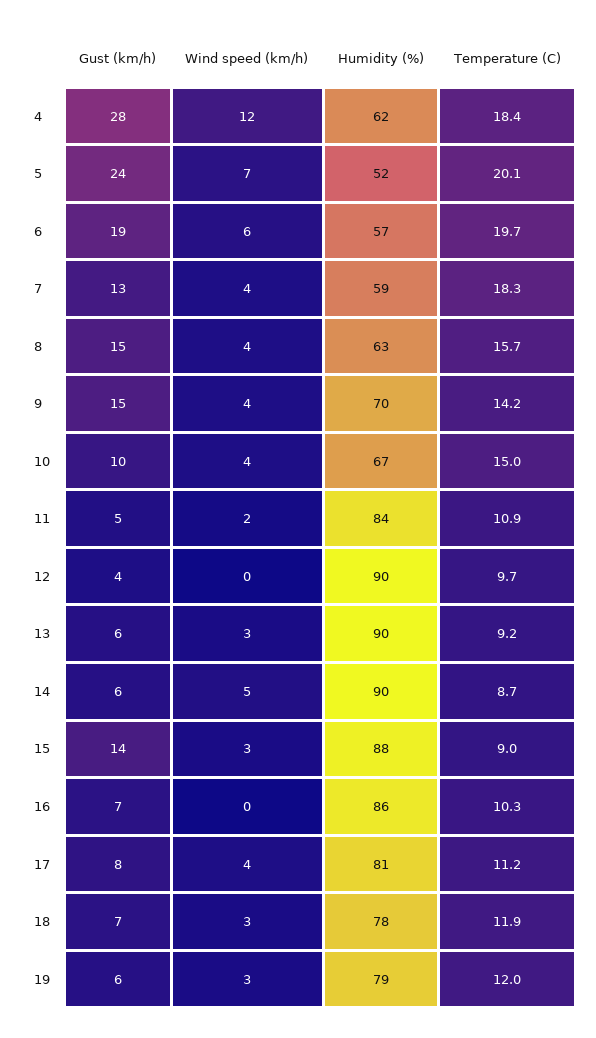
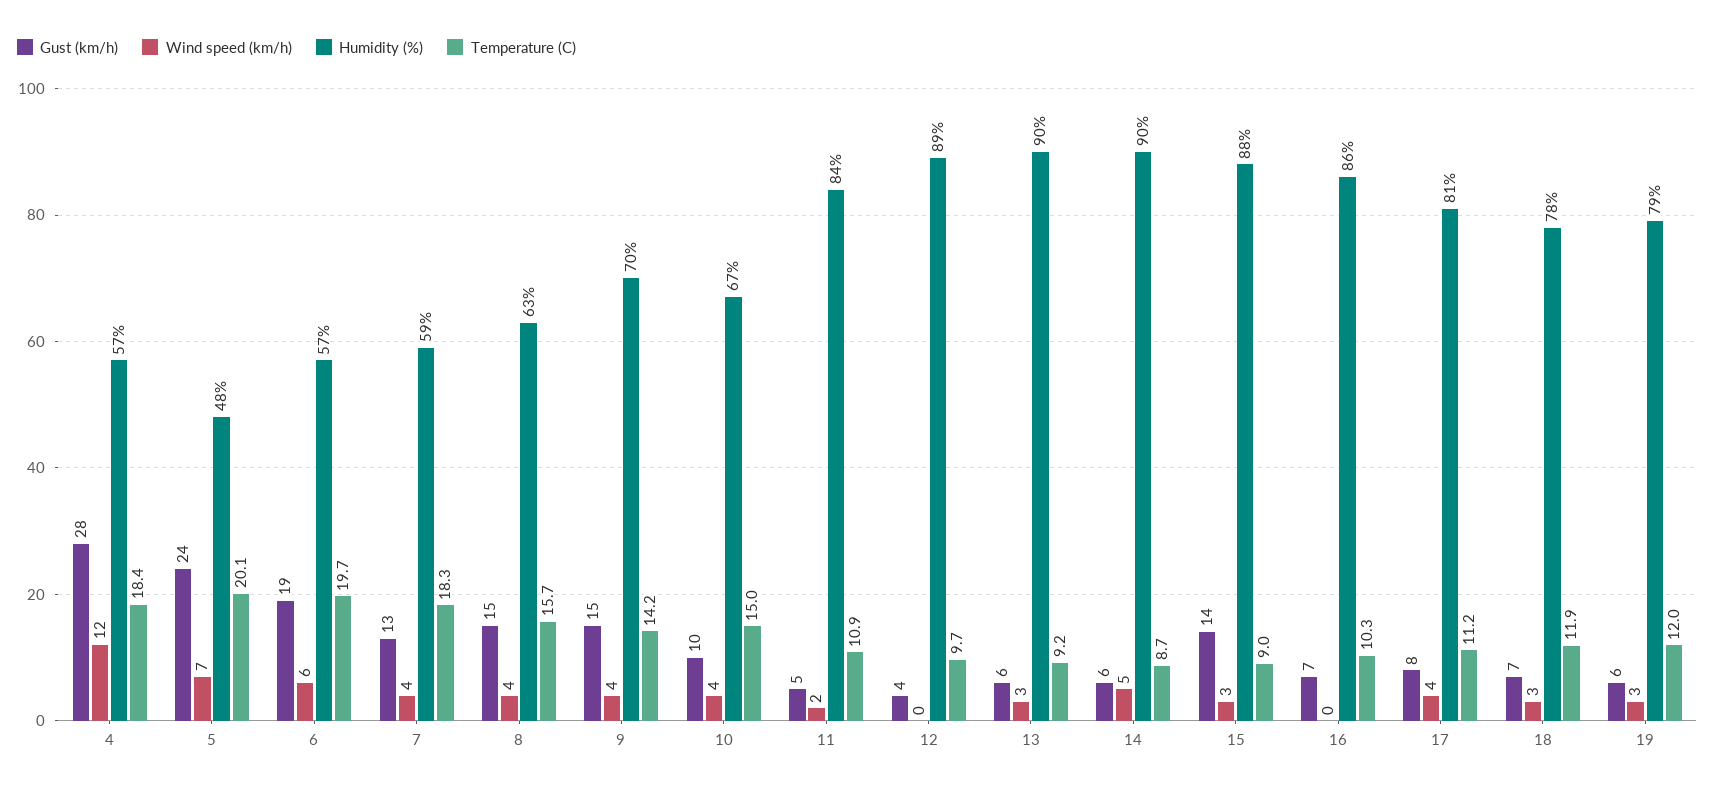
  {
    "Gust (km/h)": {
      "4": 28,
      "5": 24,
      "6": 19,
      "7": 13,
      "8": 15,
      "9": 15,
      "10": 10,
      "11": 5,
      "12": 4,
      "13": 6,
      "14": 6,
      "15": 14,
      "16": 7,
      "17": 8,
      "18": 7,
      "19": 6
    },
    "Wind speed (km/h)": {
      "4": 12,
      "5": 7,
      "6": 6,
      "7": 4,
      "8": 4,
      "9": 4,
      "10": 4,
      "11": 2,
      "12": 0,
      "13": 3,
      "14": 5,
      "15": 3,
      "16": 0,
      "17": 4,
      "18": 3,
      "19": 3
    },
    "Humidity (%)": {
-     "4": 62,
+     "4": 57,
-     "5": 52,
+     "5": 48,
      "6": 57,
      "7": 59,
      "8": 63,
      "9": 70,
      "10": 67,
      "11": 84,
-     "12": 90,
+     "12": 89,
      "13": 90,
      "14": 90,
      "15": 88,
      "16": 86,
      "17": 81,
      "18": 78,
      "19": 79
    },
    "Temperature (C)": {
      "4": 18.4,
      "5": 20.1,
      "6": 19.7,
      "7": 18.3,
      "8": 15.7,
      "9": 14.2,
      "10": 15,
      "11": 10.9,
      "12": 9.7,
      "13": 9.2,
      "14": 8.7,
      "15": 9,
      "16": 10.3,
      "17": 11.2,
      "18": 11.9,
      "19": 12
    }
  }

